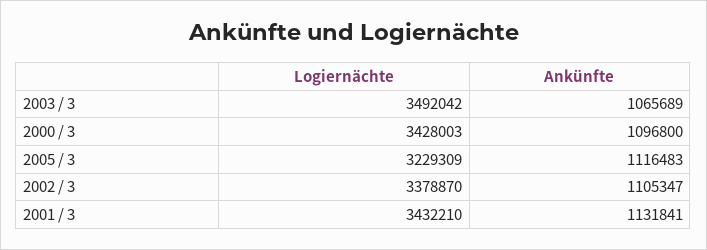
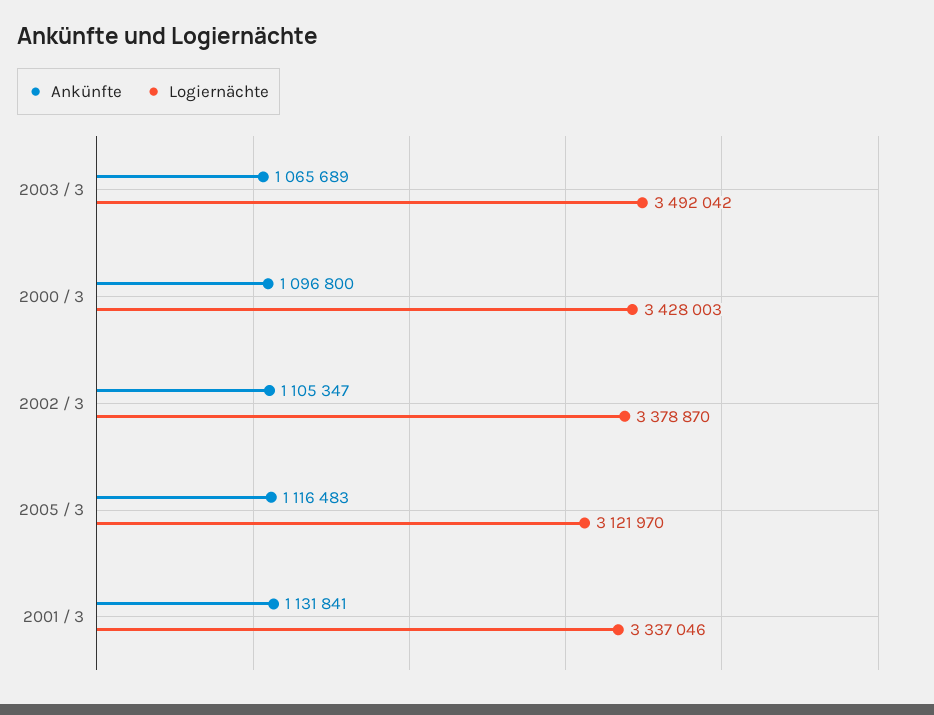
  {
    "Logiernächte": {
      "2003 / 3": 3492042,
      "2000 / 3": 3428003,
-     "2005 / 3": 3229309,
+     "2005 / 3": 3121970,
      "2002 / 3": 3378870,
-     "2001 / 3": 3432210
+     "2001 / 3": 3337046
    },
    "Ankünfte": {
      "2003 / 3": 1065689,
      "2000 / 3": 1096800,
      "2005 / 3": 1116483,
      "2002 / 3": 1105347,
      "2001 / 3": 1131841
    }
  }

